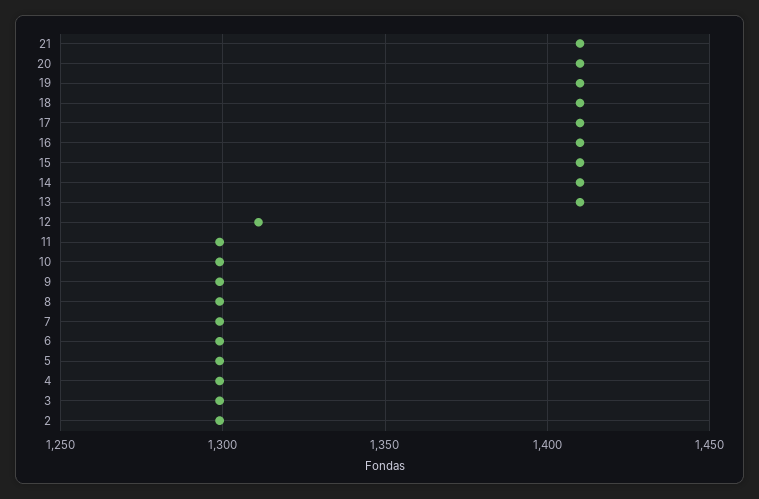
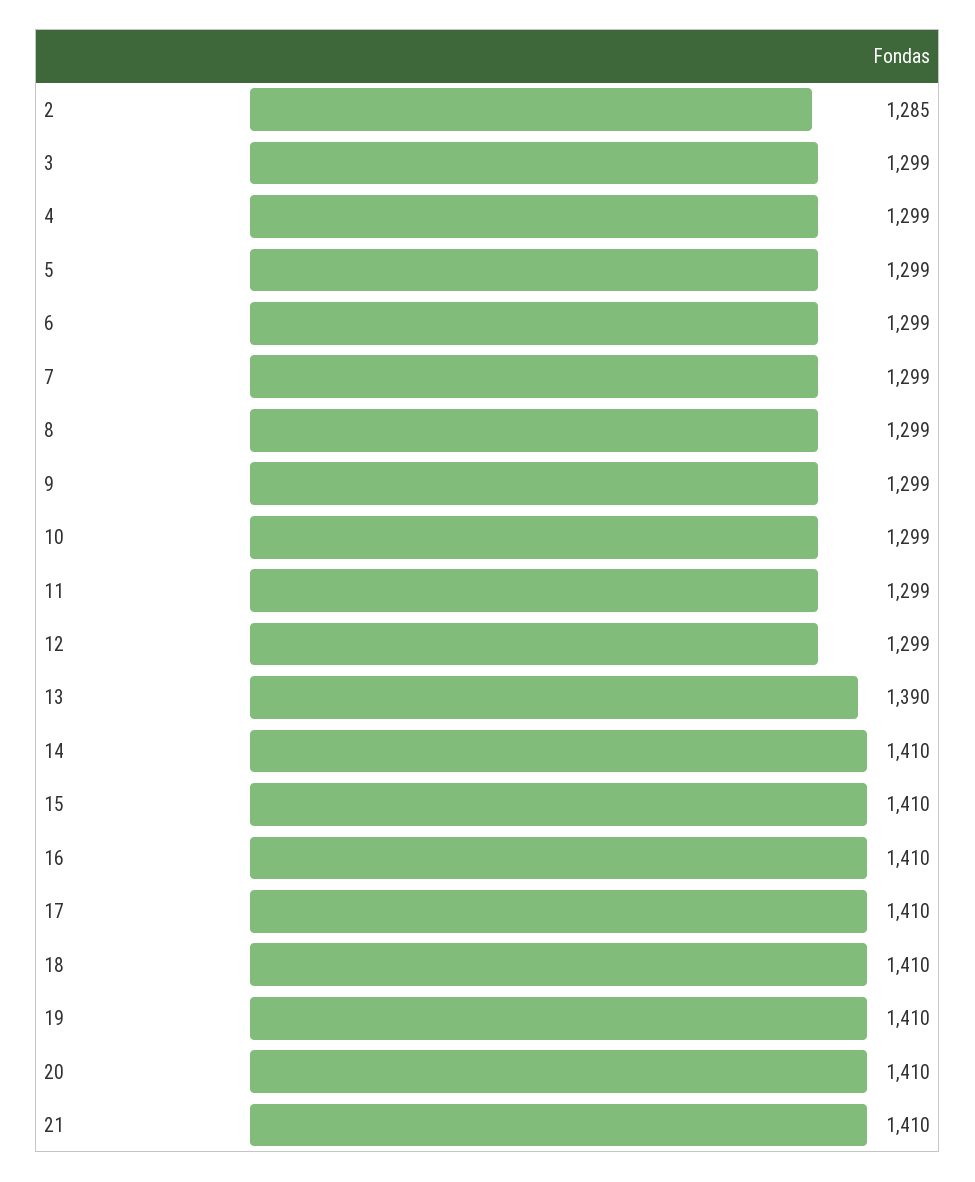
  {
    "21": 1410,
    "20": 1410,
    "19": 1410,
    "18": 1410,
    "17": 1410,
    "16": 1410,
    "15": 1410,
    "14": 1410,
-   "13": 1410,
+   "13": 1390,
-   "12": 1310,
+   "12": 1299,
    "11": 1299,
    "10": 1299,
    "9": 1299,
    "8": 1299,
    "7": 1299,
    "6": 1299,
    "5": 1299,
    "4": 1299,
    "3": 1299,
-   "2": 1300
+   "2": 1285
  }

